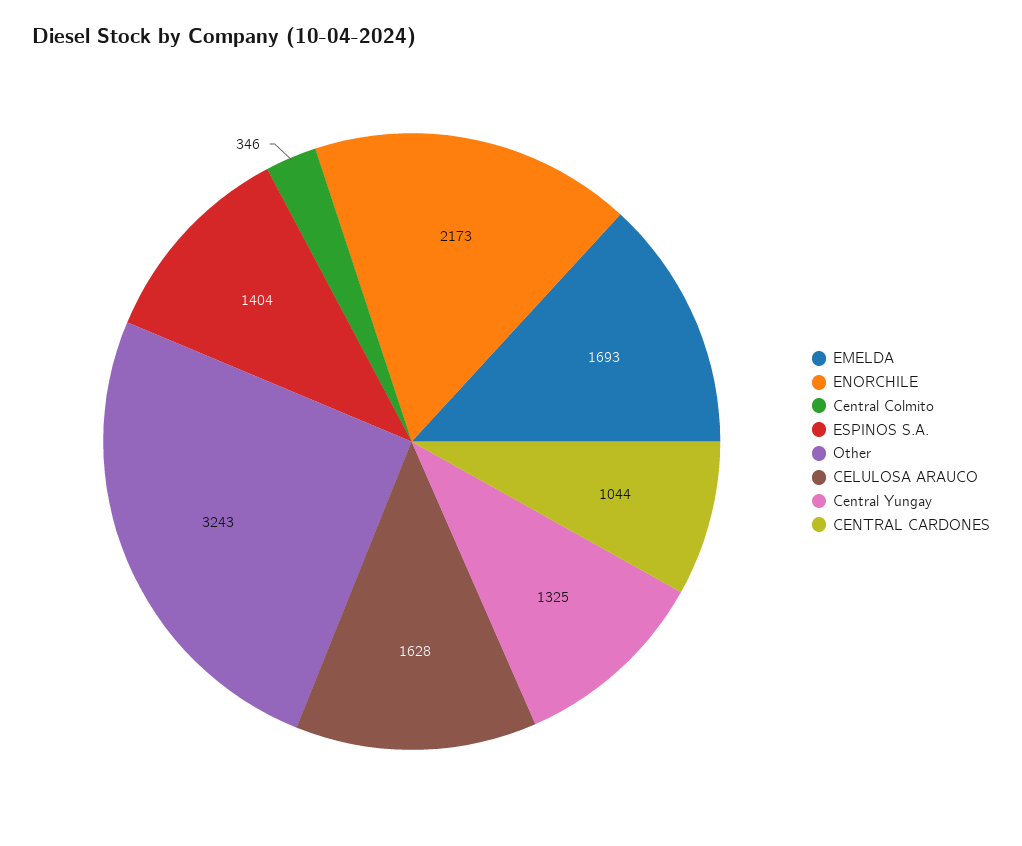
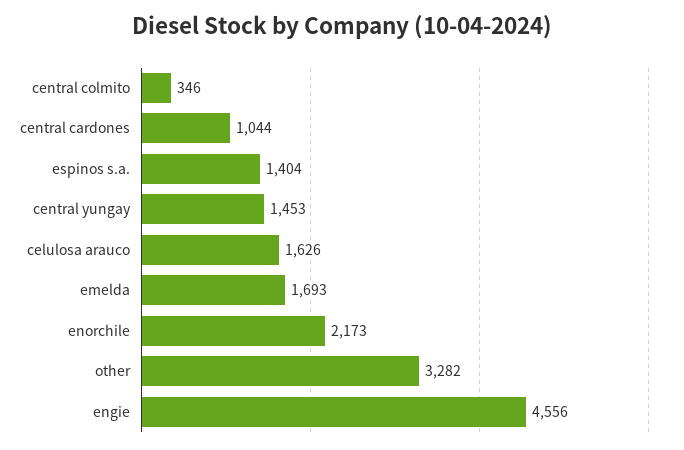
  {
    "EMELDA": 1693,
    "ENORCHILE": 2173,
    "Central Colmito": 346,
    "ESPINOS S.A.": 1404,
-   "Other": 3243,
+   "Other": 3282,
-   "CELULOSA ARAUCO": 1628,
+   "CELULOSA ARAUCO": 1626,
-   "Central Yungay": 1325,
+   "Central Yungay": 1453,
-   "CENTRAL CARDONES": 1044
+   "CENTRAL CARDONES": 1044,
+   "engie": 4556
  }

